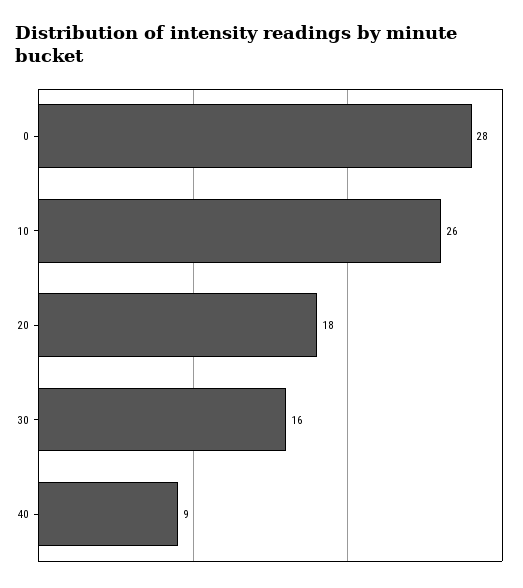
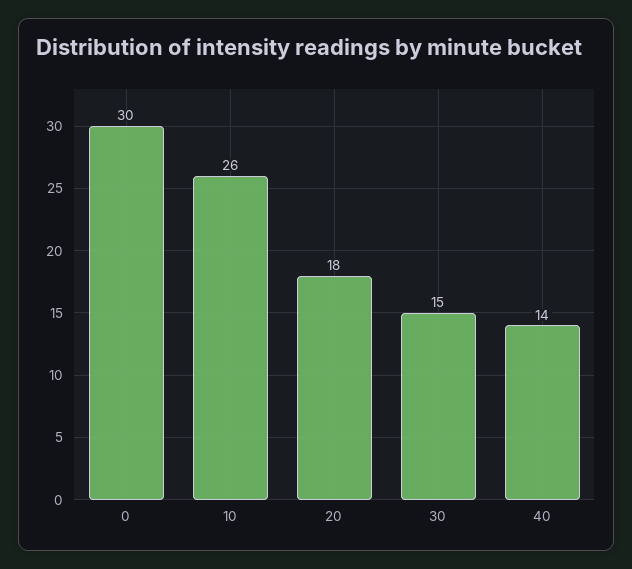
  {
-   "0": 28,
+   "0": 30,
    "10": 26,
    "20": 18,
-   "30": 16,
+   "30": 15,
-   "40": 9
+   "40": 14
  }

